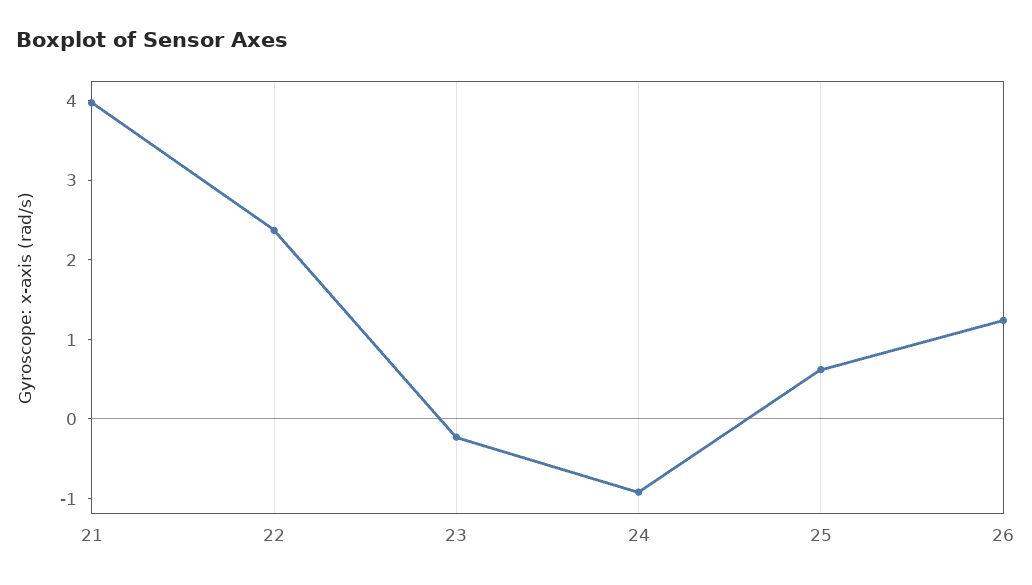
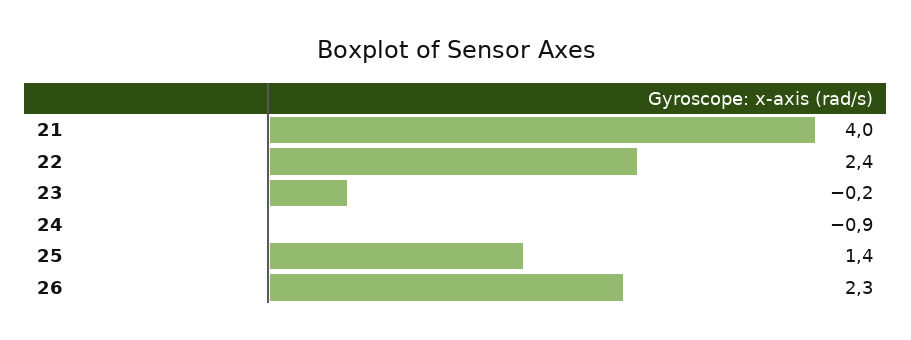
  {
    "21": 4,
    "22": 2.4,
    "23": -0.2,
    "24": -0.9,
-   "25": 0.6,
+   "25": 1.4,
-   "26": 1.2
+   "26": 2.3
  }

